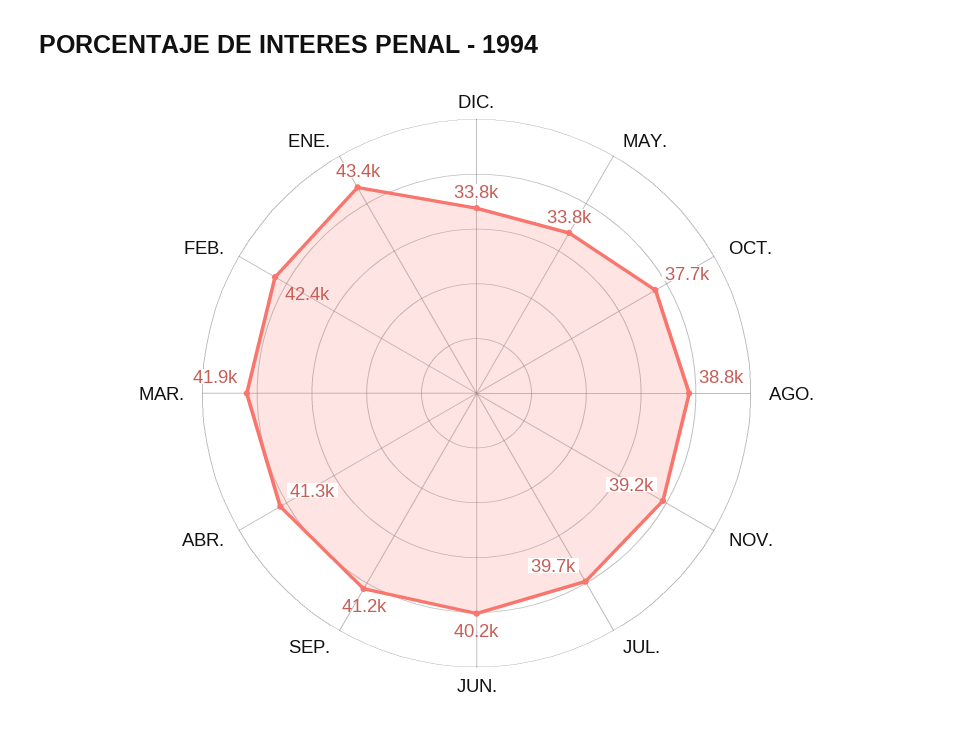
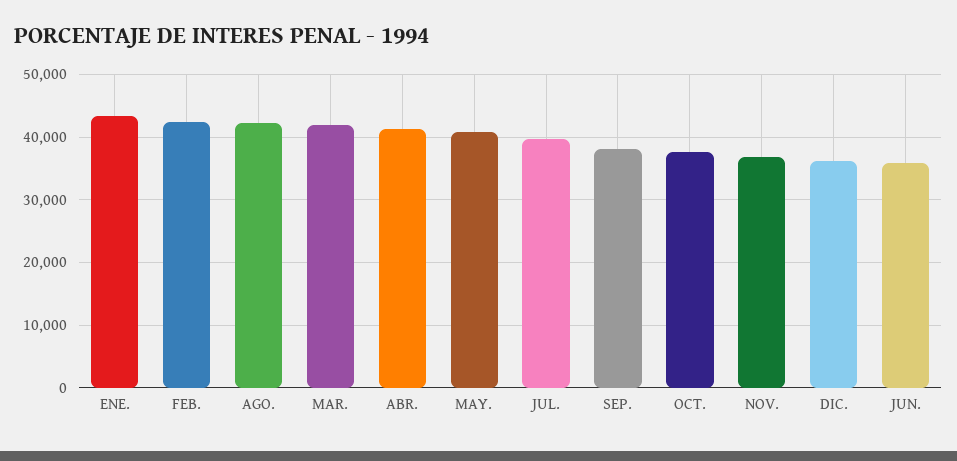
  {
-   "DIC.": 33800,
+   "DIC.": 36000,
-   "MAY.": 33800,
+   "MAY.": 41000,
    "OCT.": 37700,
-   "AGO.": 38800,
+   "AGO.": 42000,
-   "NOV.": 39200,
+   "NOV.": 37000,
    "JUL.": 39700,
-   "JUN.": 40200,
+   "JUN.": 36000,
-   "SEP.": 41200,
+   "SEP.": 38000,
    "ABR.": 41300,
    "MAR.": 41900,
    "FEB.": 42400,
    "ENE.": 43400
  }

